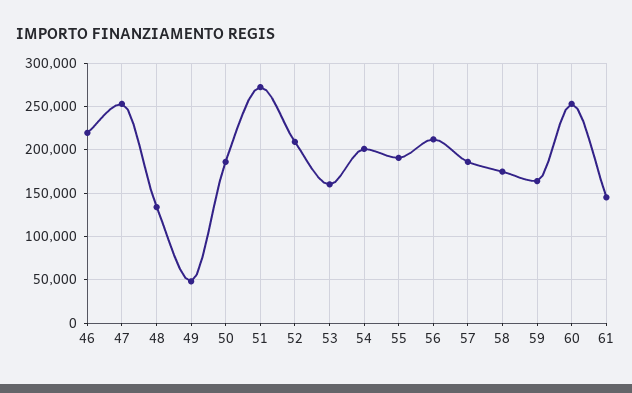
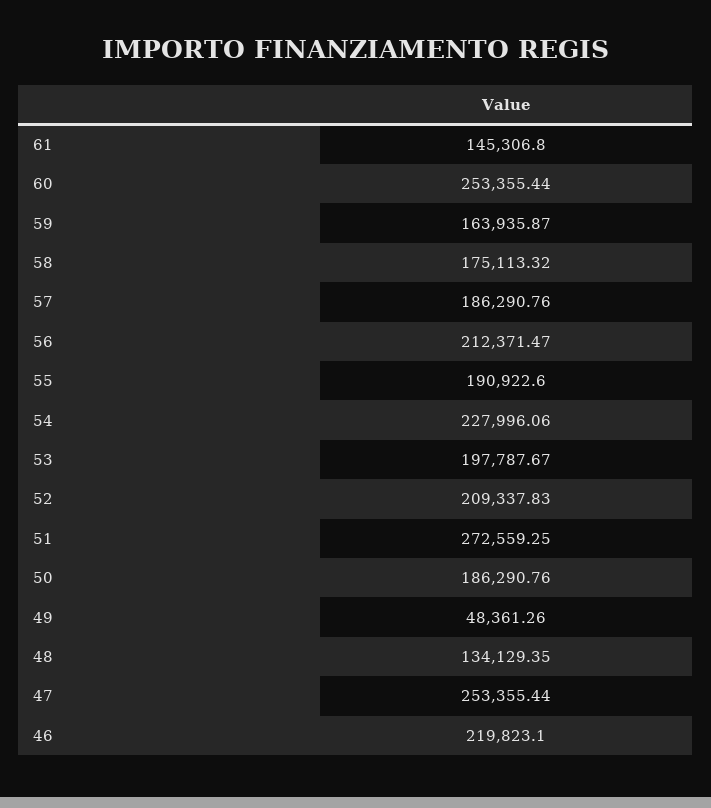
  {
    "46": 219823.1,
    "47": 253355.44,
    "48": 134129.35,
    "49": 48361.26,
    "50": 186290.76,
    "51": 272559.25,
    "52": 209337.83,
-   "53": 160000,
+   "53": 197787.67,
-   "54": 200000,
+   "54": 227996.06,
    "55": 190922.6,
    "56": 212371.47,
    "57": 186290.76,
    "58": 175113.32,
    "59": 163935.87,
    "60": 253355.44,
    "61": 145306.8
  }

